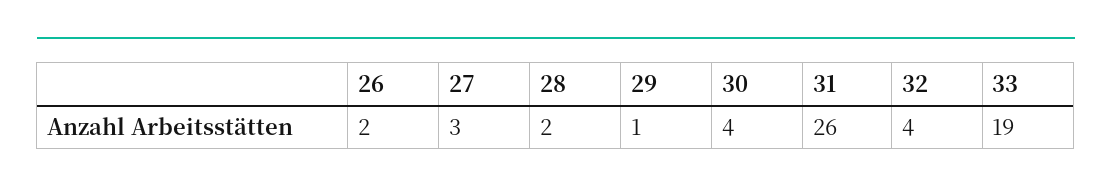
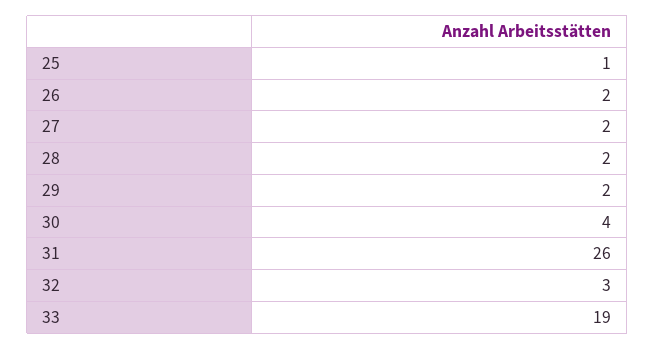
  {
    "26": 2,
-   "27": 3,
+   "27": 2,
    "28": 2,
-   "29": 1,
+   "29": 2,
    "30": 4,
    "31": 26,
-   "32": 4,
+   "32": 3,
-   "33": 19
+   "33": 19,
+   "25": 1
  }

